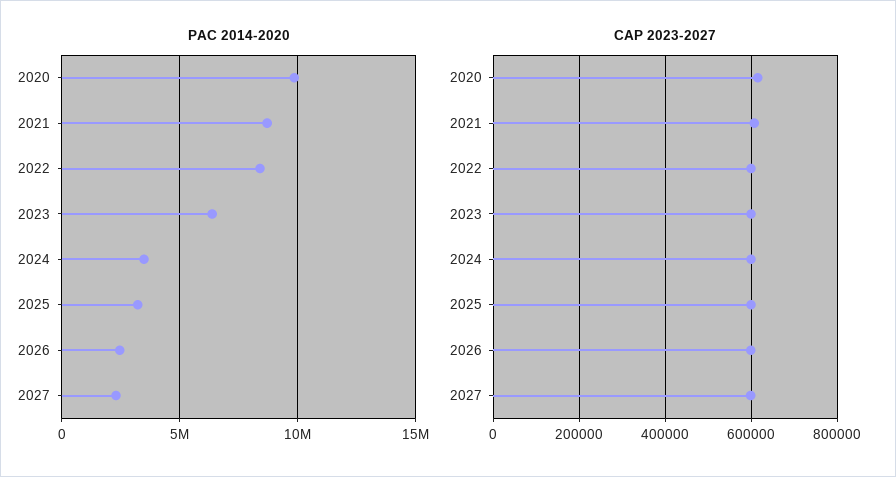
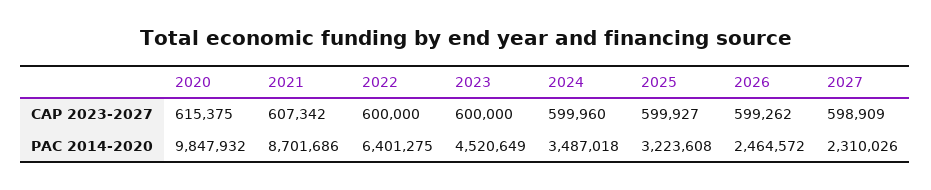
  {
    "PAC 2014-2020": {
      "2020": 9847932,
      "2021": 8701686,
-     "2022": 8500000,
+     "2022": 6401275,
-     "2023": 6500000,
+     "2023": 4520649,
      "2024": 3487018,
      "2025": 3223608,
      "2026": 2464572,
      "2027": 2310026
    },
    "CAP 2023-2027": {
      "2020": 615375,
      "2021": 607342,
      "2022": 600000,
      "2023": 600000,
      "2024": 599960,
      "2025": 599927,
      "2026": 599262,
      "2027": 598909
    }
  }

